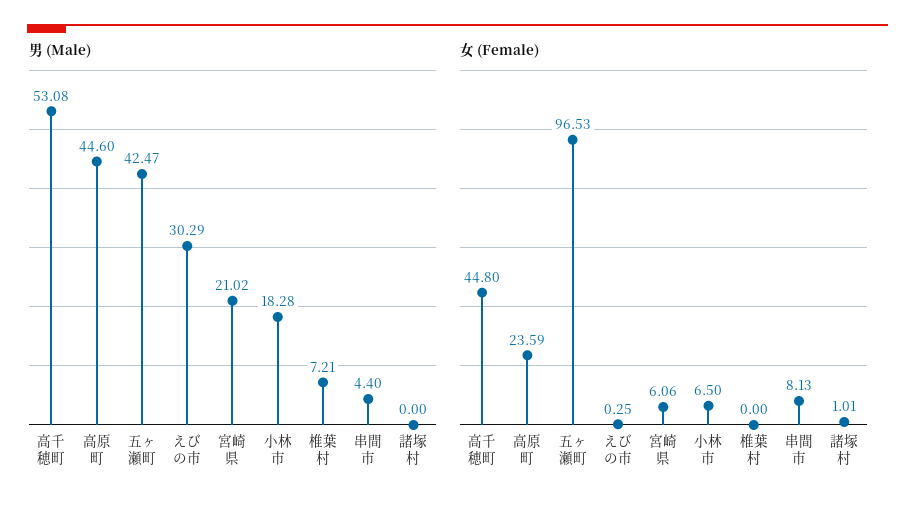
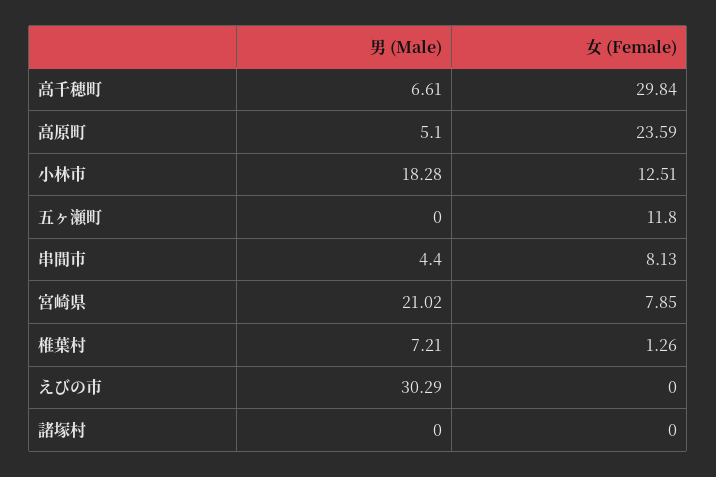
  {
    "男 (Male)": {
-     "高千穂町": 53.08,
+     "高千穂町": 6.61,
-     "高原町": 44.6,
+     "高原町": 5.1,
-     "五ヶ瀬町": 42.47,
+     "五ヶ瀬町": 0,
      "えびの市": 30.29,
      "宮崎県": 21.02,
      "小林市": 18.28,
      "椎葉村": 7.21,
      "串間市": 4.4,
      "諸塚村": 0
    },
    "女 (Female)": {
-     "高千穂町": 44.8,
+     "高千穂町": 29.84,
      "高原町": 23.59,
-     "五ヶ瀬町": 96.53,
+     "五ヶ瀬町": 11.8,
-     "えびの市": 0.25,
+     "えびの市": 0,
-     "宮崎県": 6.06,
+     "宮崎県": 7.85,
-     "小林市": 6.5,
+     "小林市": 12.51,
-     "椎葉村": 0,
+     "椎葉村": 1.26,
      "串間市": 8.13,
-     "諸塚村": 1.01
+     "諸塚村": 0
    }
  }

